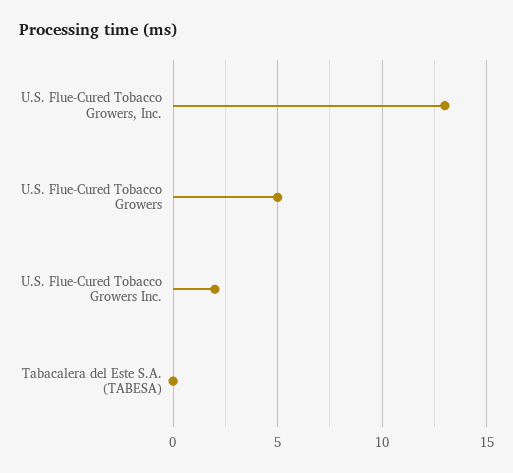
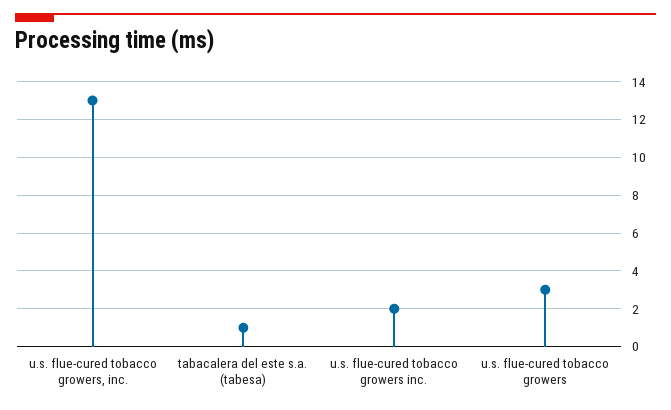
  {
    "U.S. Flue-Cured Tobacco Growers, Inc.": 13,
-   "U.S. Flue-Cured Tobacco Growers": 5,
+   "U.S. Flue-Cured Tobacco Growers": 3,
    "U.S. Flue-Cured Tobacco Growers Inc.": 2,
-   "Tabacalera del Este S.A. (TABESA)": 0
+   "Tabacalera del Este S.A. (TABESA)": 1
  }

